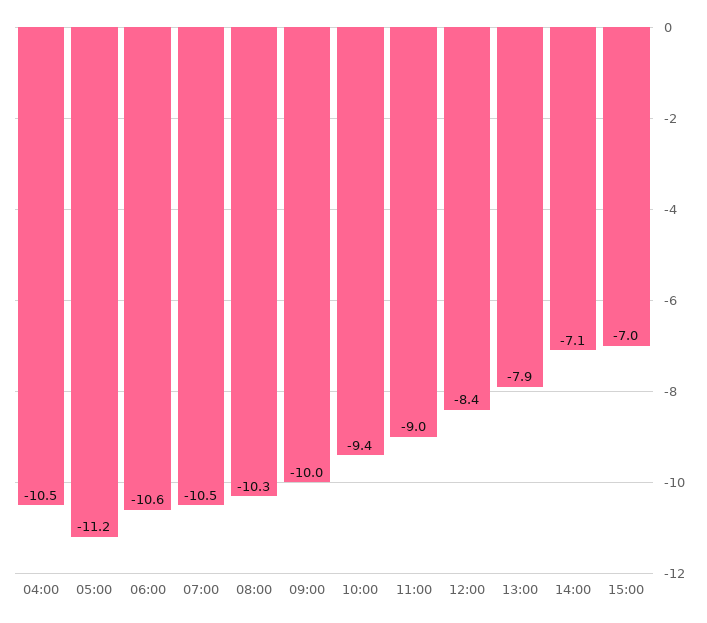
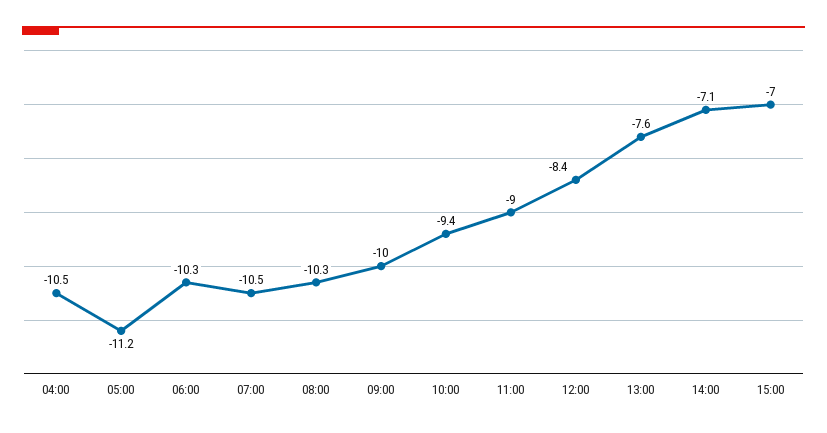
  {
    "04:00": -10.5,
    "05:00": -11.2,
-   "06:00": -10.6,
+   "06:00": -10.3,
    "07:00": -10.5,
    "08:00": -10.3,
    "09:00": -10,
    "10:00": -9.4,
    "11:00": -9,
    "12:00": -8.4,
-   "13:00": -7.9,
+   "13:00": -7.6,
    "14:00": -7.1,
    "15:00": -7
  }

